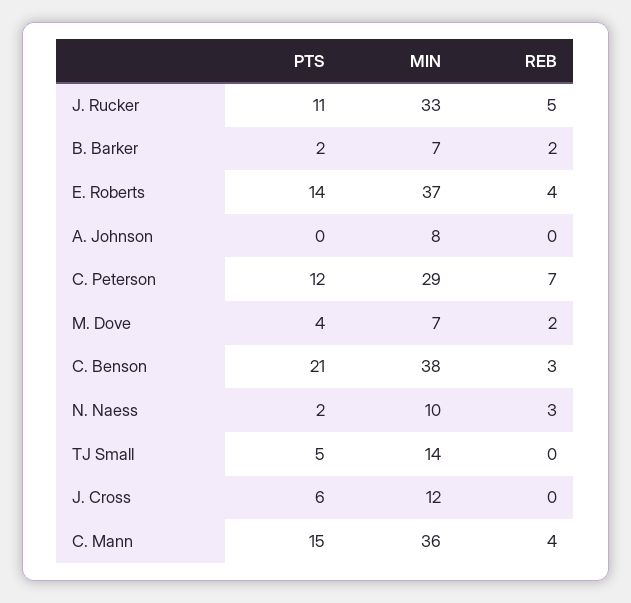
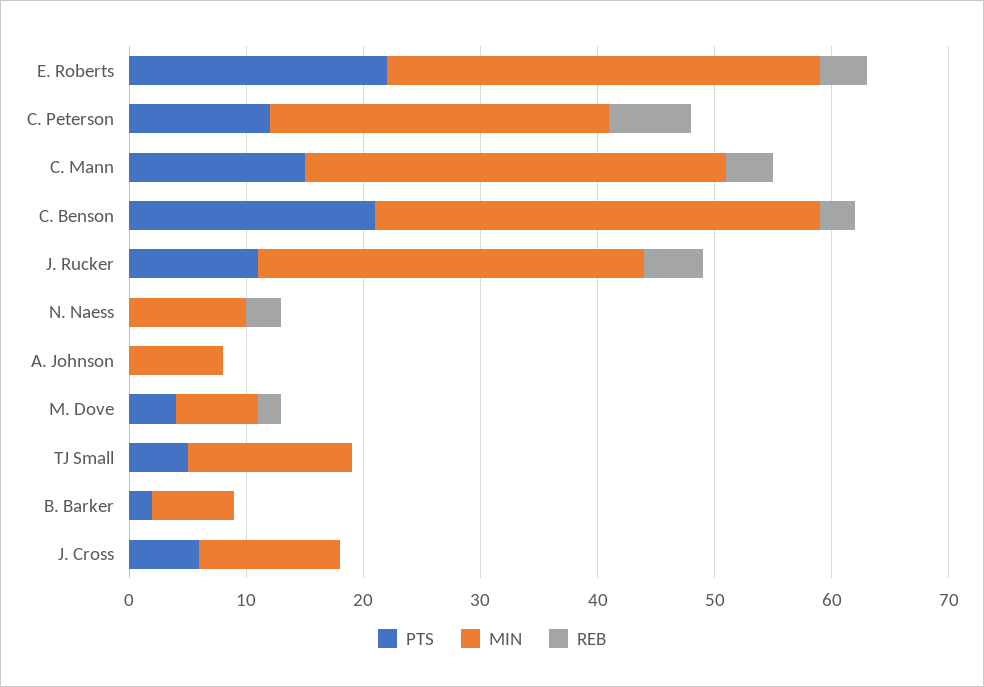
  {
    "PTS": {
      "J. Rucker": 11,
      "B. Barker": 2,
-     "E. Roberts": 14,
+     "E. Roberts": 22,
      "A. Johnson": 0,
      "C. Peterson": 12,
      "M. Dove": 4,
      "C. Benson": 21,
-     "N. Naess": 2,
+     "N. Naess": 0,
      "TJ Small": 5,
      "J. Cross": 6,
      "C. Mann": 15
    },
    "MIN": {
      "J. Rucker": 33,
      "B. Barker": 7,
      "E. Roberts": 37,
      "A. Johnson": 8,
      "C. Peterson": 29,
      "M. Dove": 7,
      "C. Benson": 38,
      "N. Naess": 10,
      "TJ Small": 14,
      "J. Cross": 12,
      "C. Mann": 36
    },
    "REB": {
      "J. Rucker": 5,
-     "B. Barker": 2,
+     "B. Barker": 0,
      "E. Roberts": 4,
      "A. Johnson": 0,
      "C. Peterson": 7,
      "M. Dove": 2,
      "C. Benson": 3,
      "N. Naess": 3,
      "TJ Small": 0,
      "J. Cross": 0,
      "C. Mann": 4
    }
  }

